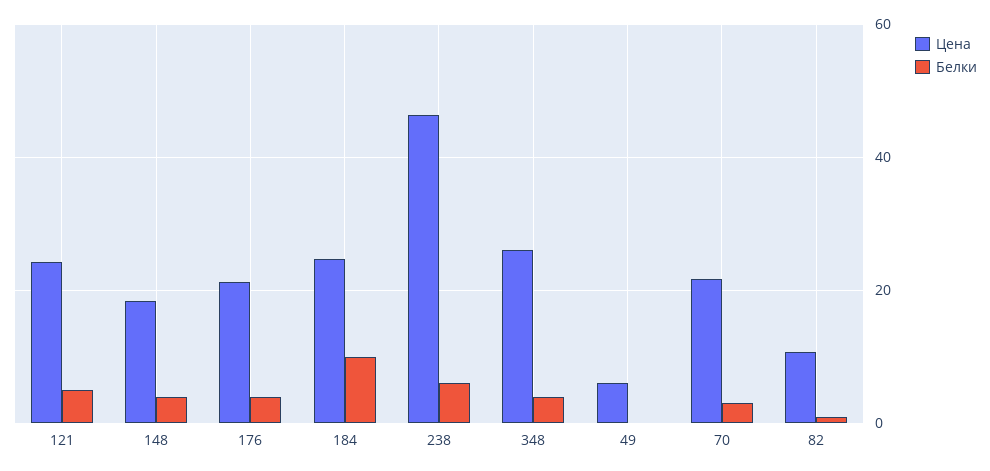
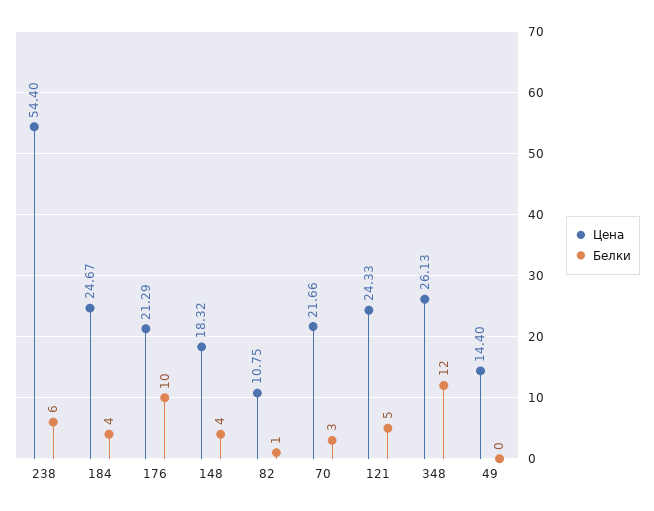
  {
    "Цена": {
      "121": 24.33,
      "148": 18.32,
      "176": 21.29,
      "184": 24.67,
-     "238": 46,
+     "238": 54.4,
      "348": 26.13,
-     "49": 6,
+     "49": 14.4,
      "70": 21.66,
      "82": 10.75
    },
    "Белки": {
      "121": 5,
      "148": 4,
-     "176": 4,
+     "176": 10,
-     "184": 10,
+     "184": 4,
      "238": 6,
-     "348": 4,
+     "348": 12,
      "49": 0,
      "70": 3,
      "82": 1
    }
  }

